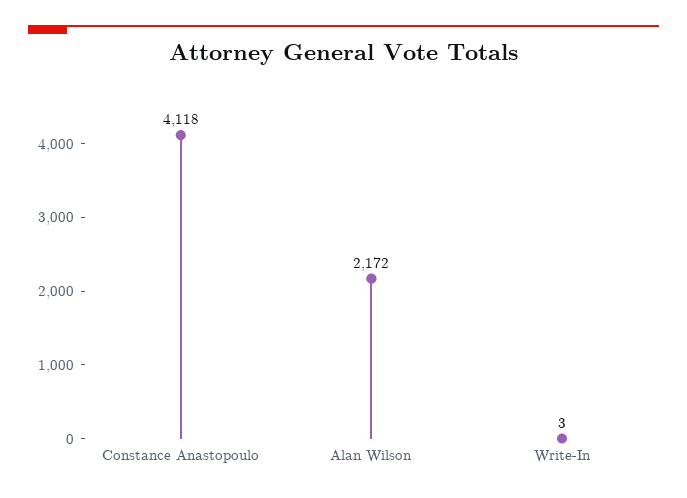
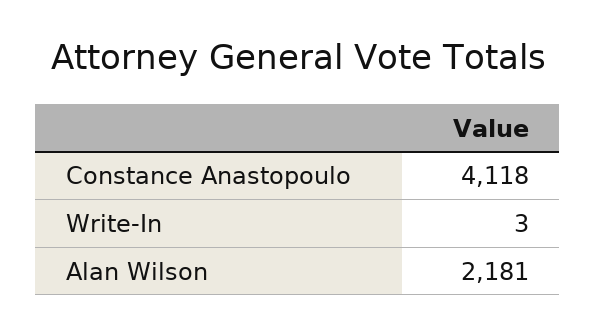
  {
    "Constance Anastopoulo": 4118,
-   "Alan Wilson": 2172,
+   "Alan Wilson": 2181,
    "Write-In": 3
  }

